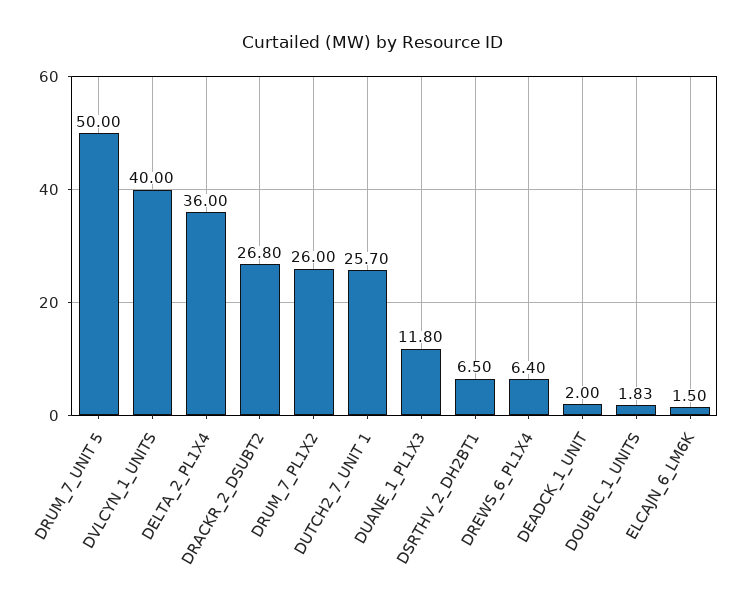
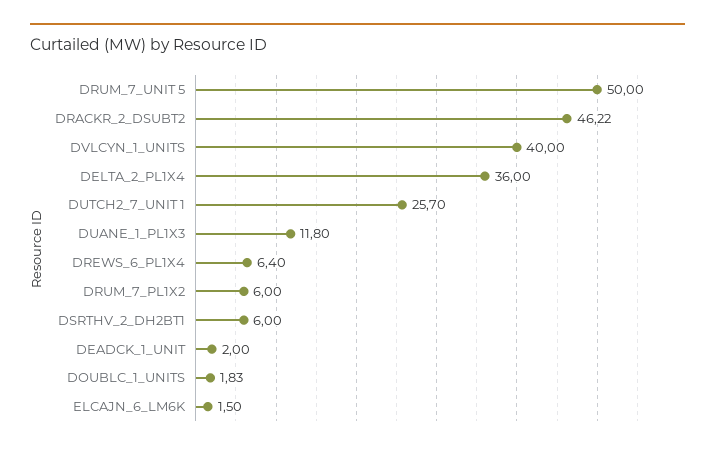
  {
    "DRUM_7_UNIT 5": 50,
    "DVLCYN_1_UNITS": 40,
    "DELTA_2_PL1X4": 36,
-   "DRACKR_2_DSUBT2": 26.8,
+   "DRACKR_2_DSUBT2": 46.22,
-   "DRUM_7_PL1X2": 26,
+   "DRUM_7_PL1X2": 6,
    "DUTCH2_7_UNIT 1": 25.7,
    "DUANE_1_PL1X3": 11.8,
-   "DSRTHV_2_DH2BT1": 6.5,
+   "DSRTHV_2_DH2BT1": 6,
    "DREWS_6_PL1X4": 6.4,
    "DEADCK_1_UNIT": 2,
    "DOUBLC_1_UNITS": 1.83,
    "ELCAJN_6_LM6K": 1.5
  }

